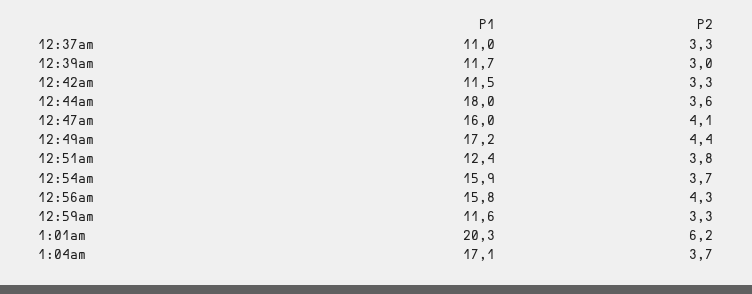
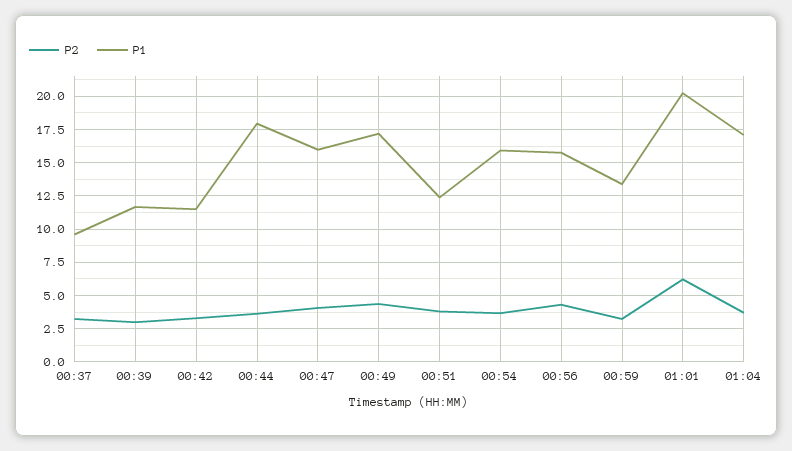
  {
    "P1": {
-     "12:37am": 11,
+     "12:37am": 9.5,
      "12:39am": 11.7,
      "12:42am": 11.5,
      "12:44am": 18,
      "12:47am": 16,
      "12:49am": 17.2,
      "12:51am": 12.4,
      "12:54am": 15.9,
      "12:56am": 15.8,
-     "12:59am": 11.6,
+     "12:59am": 13.5,
      "1:01am": 20.3,
      "1:04am": 17.1
    },
    "P2": {
      "12:37am": 3.3,
      "12:39am": 3,
      "12:42am": 3.3,
      "12:44am": 3.6,
      "12:47am": 4.1,
      "12:49am": 4.4,
      "12:51am": 3.8,
      "12:54am": 3.7,
      "12:56am": 4.3,
      "12:59am": 3.3,
      "1:01am": 6.2,
      "1:04am": 3.7
    }
  }

